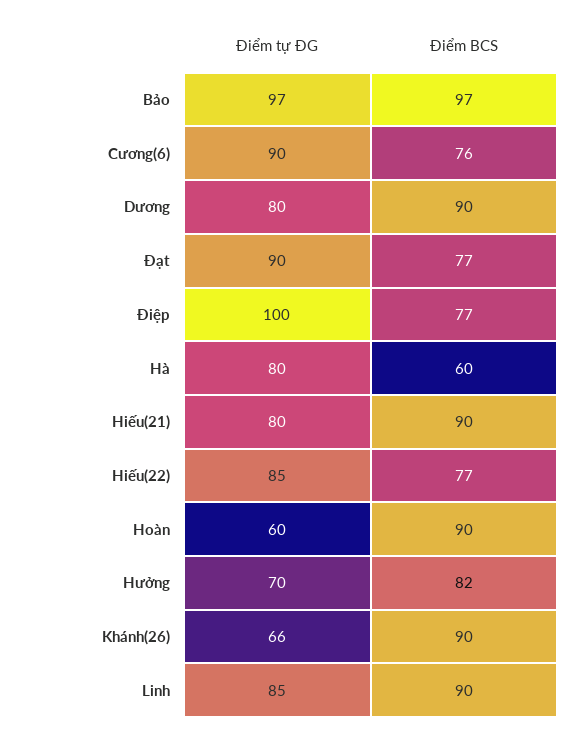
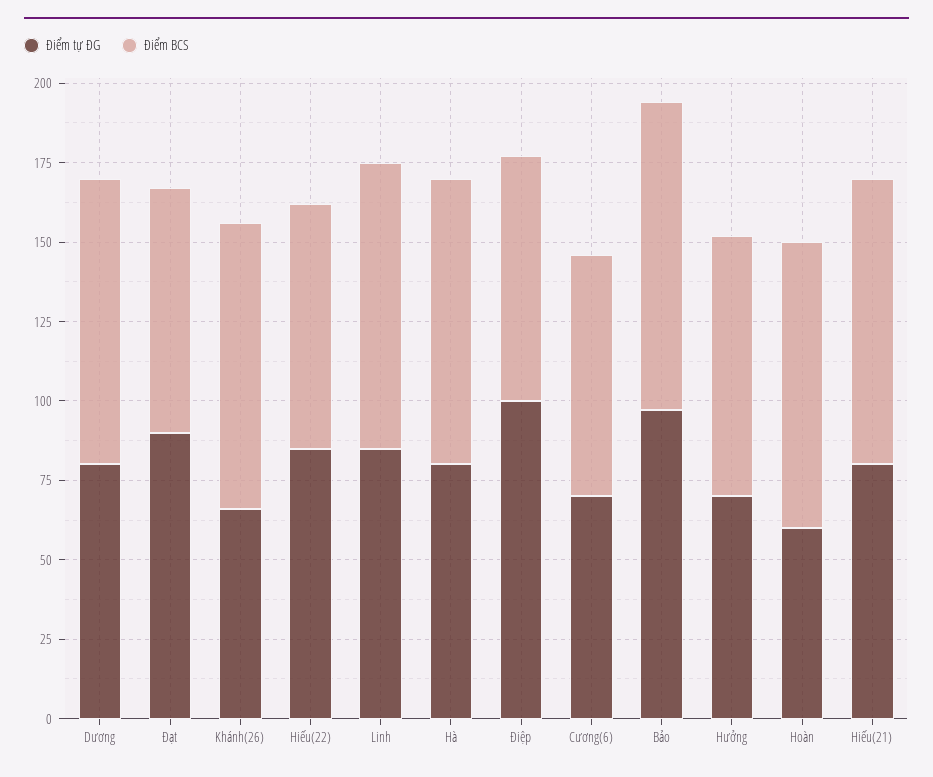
  {
    "Điểm tự ĐG": {
      "Bảo": 97,
-     "Cương(6)": 90,
+     "Cương(6)": 70,
      "Dương": 80,
      "Đạt": 90,
      "Điệp": 100,
      "Hà": 80,
      "Hiếu(21)": 80,
      "Hiếu(22)": 85,
      "Hoàn": 60,
      "Hưởng": 70,
      "Khánh(26)": 66,
      "Linh": 85
    },
    "Điểm BCS": {
      "Bảo": 97,
      "Cương(6)": 76,
      "Dương": 90,
      "Đạt": 77,
      "Điệp": 77,
-     "Hà": 60,
+     "Hà": 90,
      "Hiếu(21)": 90,
      "Hiếu(22)": 77,
      "Hoàn": 90,
      "Hưởng": 82,
      "Khánh(26)": 90,
      "Linh": 90
    }
  }

